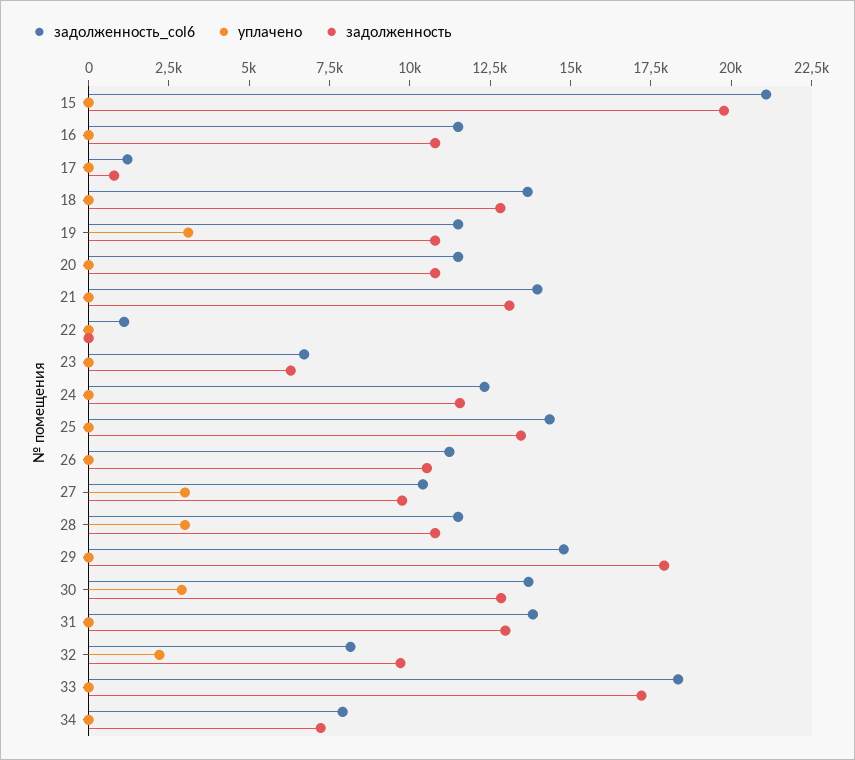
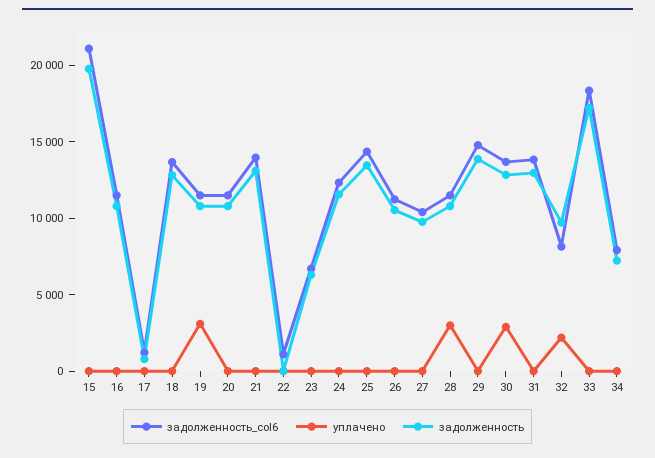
  {
    "задолженность_col6": {
      "15": 21000,
      "16": 11500,
      "17": 1000,
      "18": 13500,
      "19": 11500,
      "20": 11500,
      "21": 14000,
      "22": 1000,
      "23": 6500,
      "24": 12500,
      "25": 14500,
      "26": 11000,
      "27": 10500,
      "28": 11500,
      "29": 15000,
      "30": 13500,
      "31": 14000,
      "32": 8000,
      "33": 18500,
      "34": 8000
    },
    "уплачено": {
      "15": 0,
      "16": 0,
      "17": 0,
      "18": 0,
      "19": 3000,
      "20": 0,
      "21": 0,
      "22": 0,
      "23": 0,
      "24": 0,
      "25": 0,
      "26": 0,
-     "27": 3000,
+     "27": 0,
      "28": 3000,
      "29": 0,
      "30": 3000,
      "31": 0,
      "32": 2000,
      "33": 0,
      "34": 0
    },
    "задолженность": {
      "15": 20000,
      "16": 11000,
      "17": 1000,
      "18": 13000,
      "19": 11000,
      "20": 11000,
      "21": 13000,
      "22": 0,
      "23": 6500,
      "24": 11500,
      "25": 13500,
      "26": 10500,
      "27": 10000,
      "28": 11000,
-     "29": 18000,
+     "29": 14000,
      "30": 13000,
      "31": 13000,
      "32": 9500,
      "33": 17000,
      "34": 7000
    }
  }

